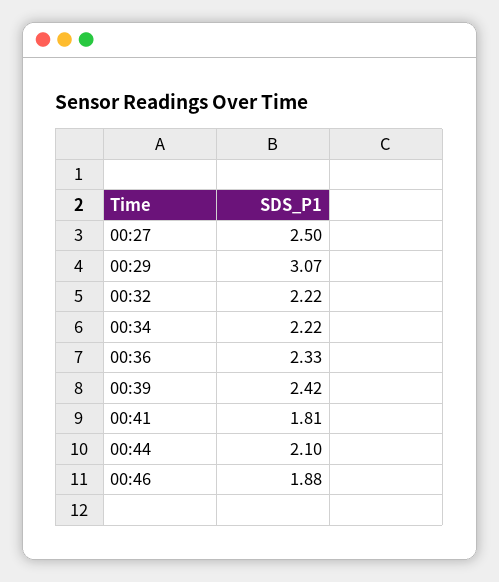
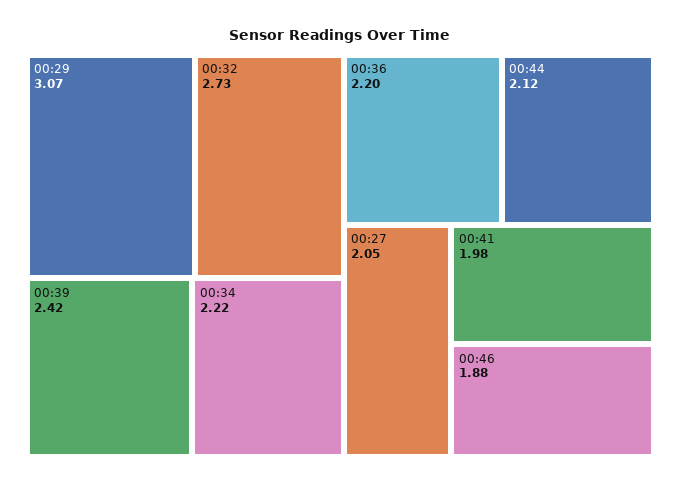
  {
-   "00:27": 2.5,
+   "00:27": 2.05,
    "00:29": 3.07,
-   "00:32": 2.22,
+   "00:32": 2.73,
    "00:34": 2.22,
-   "00:36": 2.33,
+   "00:36": 2.2,
    "00:39": 2.42,
-   "00:41": 1.81,
+   "00:41": 1.98,
-   "00:44": 2.1,
+   "00:44": 2.12,
    "00:46": 1.88
  }

